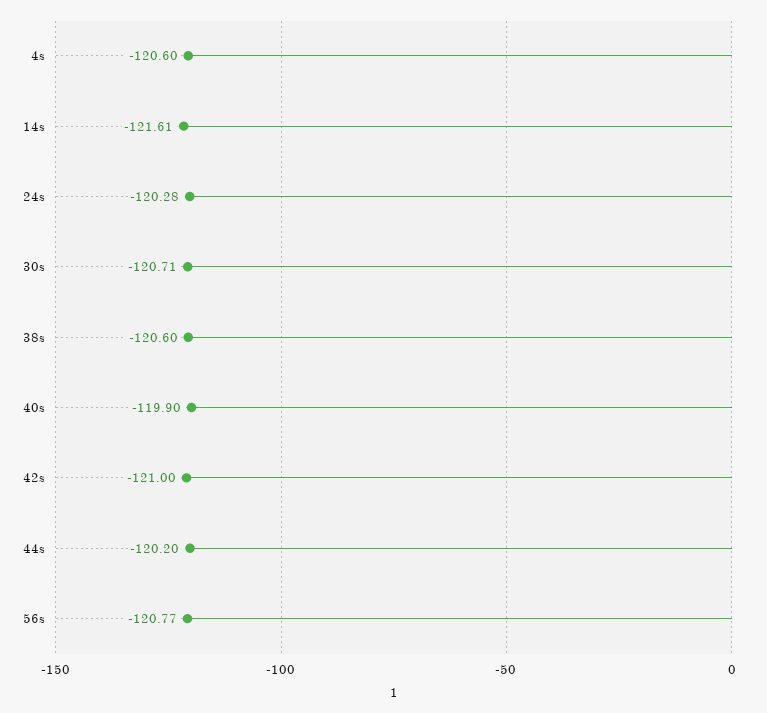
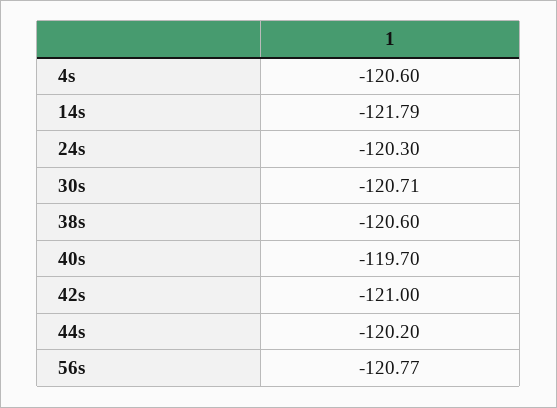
  {
    "4s": -120.6,
-   "14s": -121.61,
+   "14s": -121.79,
-   "24s": -120.28,
+   "24s": -120.3,
    "30s": -120.71,
    "38s": -120.6,
-   "40s": -119.9,
+   "40s": -119.7,
    "42s": -121,
    "44s": -120.2,
    "56s": -120.77
  }

